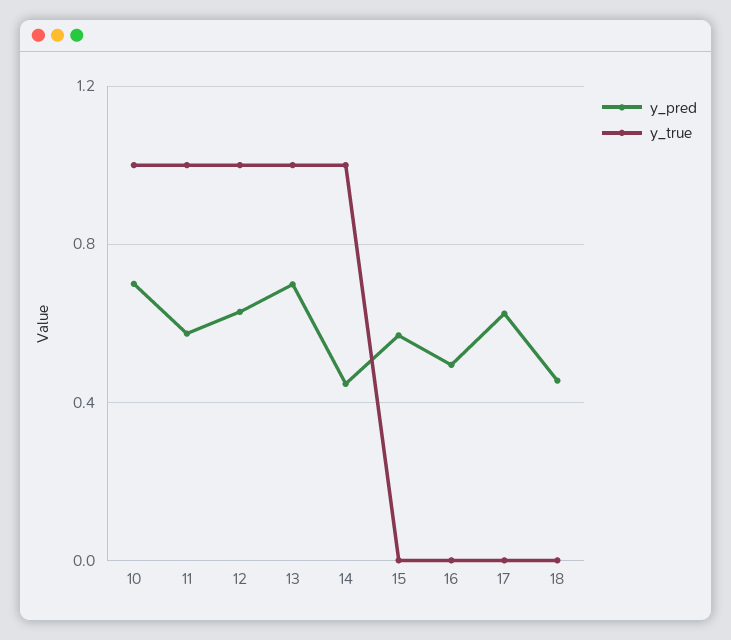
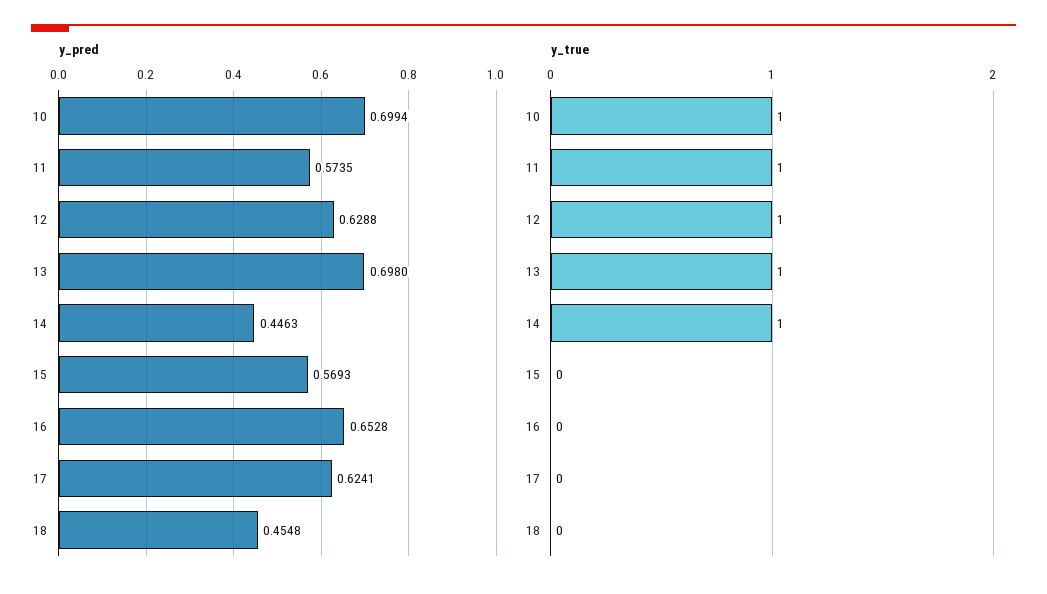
  {
    "y_pred": {
      "10": 0.6994,
      "11": 0.5735,
      "12": 0.6288,
      "13": 0.698,
      "14": 0.4463,
      "15": 0.5693,
-     "16": 0.5,
+     "16": 0.6528,
      "17": 0.6241,
      "18": 0.4548
    },
    "y_true": {
      "10": 1,
      "11": 1,
      "12": 1,
      "13": 1,
      "14": 1,
      "15": 0,
      "16": 0,
      "17": 0,
      "18": 0
    }
  }

